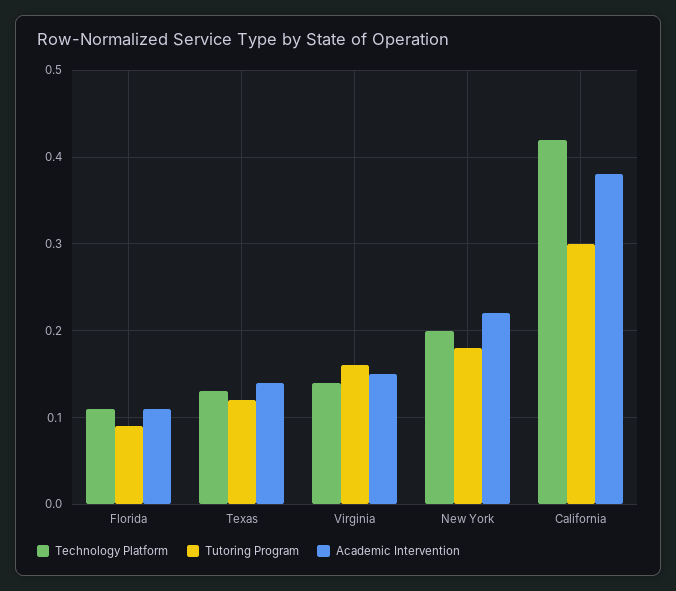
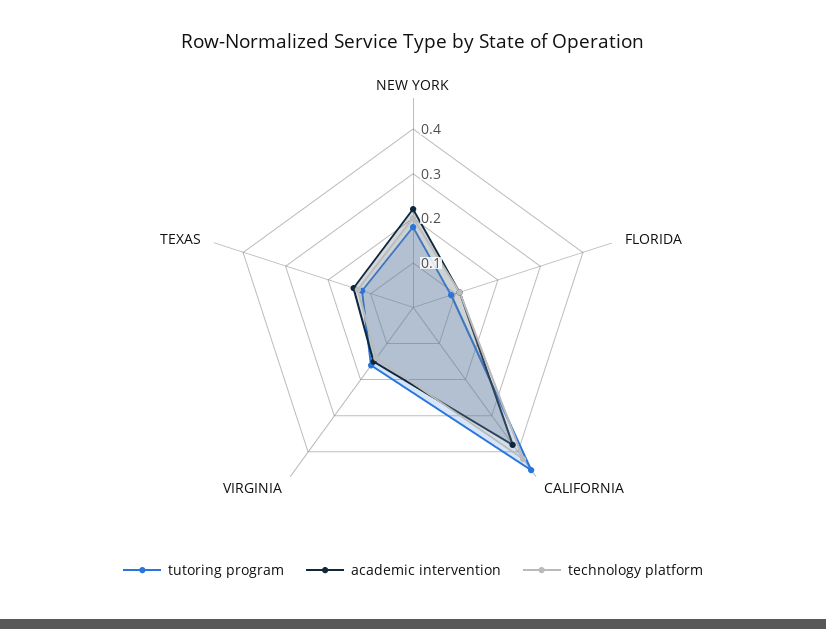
  {
    "Technology Platform": {
      "Florida": 0.11,
      "Texas": 0.13,
      "Virginia": 0.14,
      "New York": 0.2,
      "California": 0.42
    },
    "Tutoring Program": {
      "Florida": 0.09,
      "Texas": 0.12,
      "Virginia": 0.16,
      "New York": 0.18,
-     "California": 0.3
+     "California": 0.45
    },
    "Academic Intervention": {
      "Florida": 0.11,
      "Texas": 0.14,
      "Virginia": 0.15,
      "New York": 0.22,
      "California": 0.38
    }
  }

